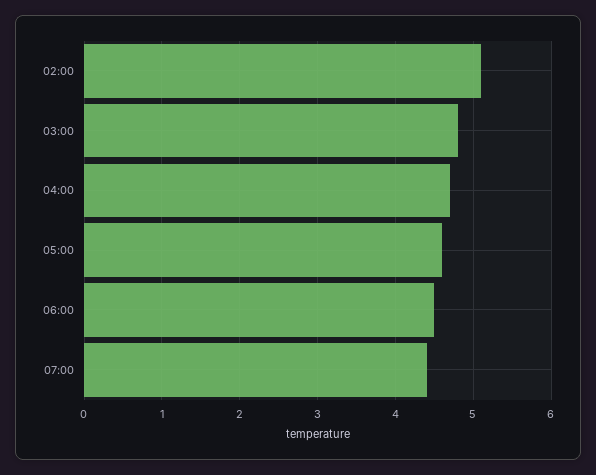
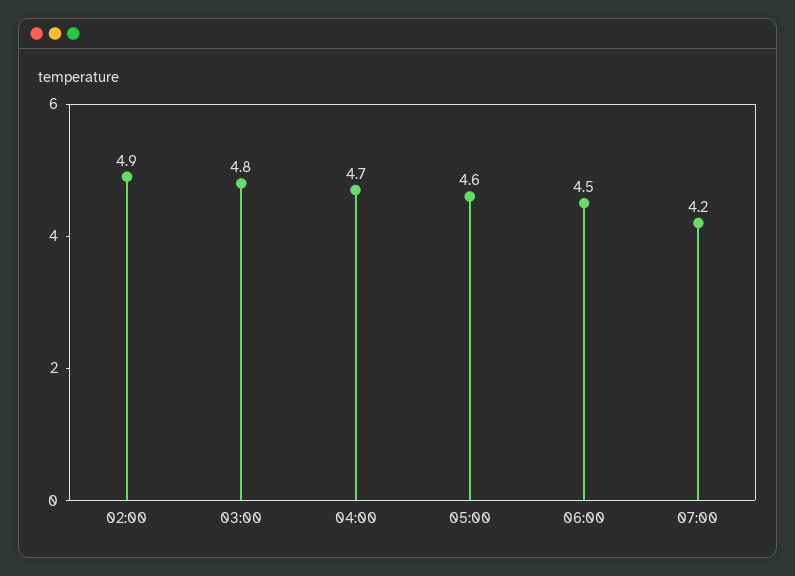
  {
-   "02:00": 5.1,
+   "02:00": 4.9,
    "03:00": 4.8,
    "04:00": 4.7,
    "05:00": 4.6,
    "06:00": 4.5,
-   "07:00": 4.4
+   "07:00": 4.2
  }

